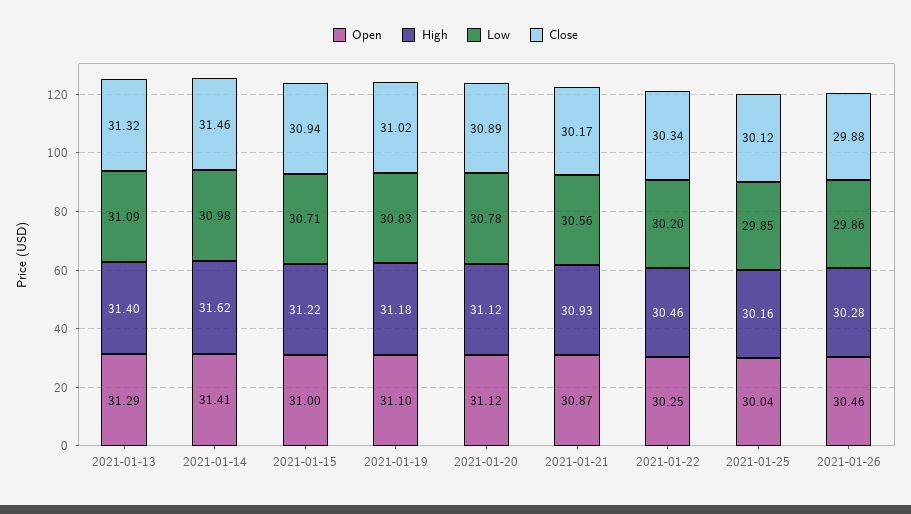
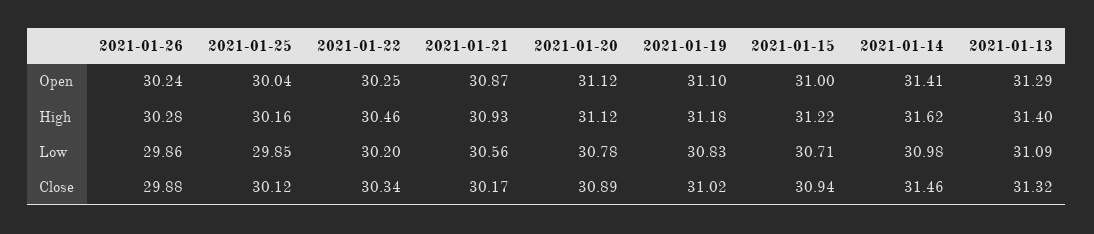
  {
    "Open": {
      "2021-01-13": 31.29,
      "2021-01-14": 31.41,
      "2021-01-15": 31,
      "2021-01-19": 31.1,
      "2021-01-20": 31.12,
      "2021-01-21": 30.87,
      "2021-01-22": 30.25,
      "2021-01-25": 30.04,
-     "2021-01-26": 30.46
+     "2021-01-26": 30.24
    },
    "High": {
      "2021-01-13": 31.4,
      "2021-01-14": 31.62,
      "2021-01-15": 31.22,
      "2021-01-19": 31.18,
      "2021-01-20": 31.12,
      "2021-01-21": 30.93,
      "2021-01-22": 30.46,
      "2021-01-25": 30.16,
      "2021-01-26": 30.28
    },
    "Low": {
      "2021-01-13": 31.09,
      "2021-01-14": 30.98,
      "2021-01-15": 30.71,
      "2021-01-19": 30.83,
      "2021-01-20": 30.78,
      "2021-01-21": 30.56,
      "2021-01-22": 30.2,
      "2021-01-25": 29.85,
      "2021-01-26": 29.86
    },
    "Close": {
      "2021-01-13": 31.32,
      "2021-01-14": 31.46,
      "2021-01-15": 30.94,
      "2021-01-19": 31.02,
      "2021-01-20": 30.89,
      "2021-01-21": 30.17,
      "2021-01-22": 30.34,
      "2021-01-25": 30.12,
      "2021-01-26": 29.88
    }
  }

